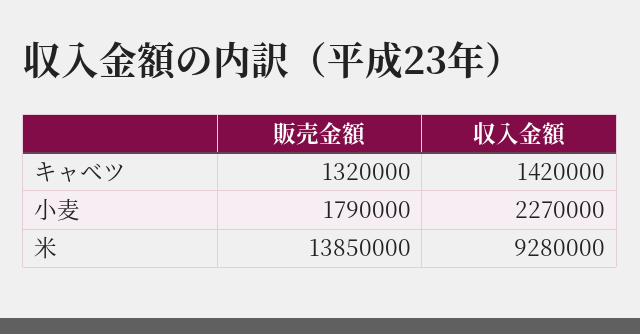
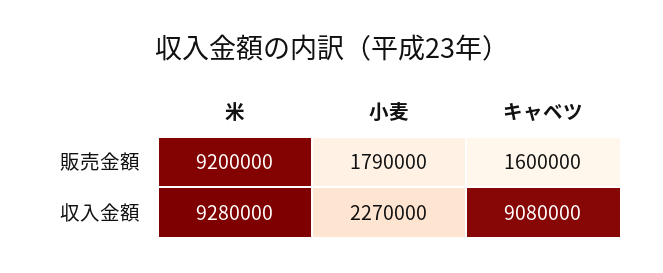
  {
    "販売金額": {
-     "キャベツ": 1320000,
+     "キャベツ": 1600000,
      "小麦": 1790000,
-     "米": 13850000
+     "米": 9200000
    },
    "収入金額": {
-     "キャベツ": 1420000,
+     "キャベツ": 9080000,
      "小麦": 2270000,
      "米": 9280000
    }
  }

